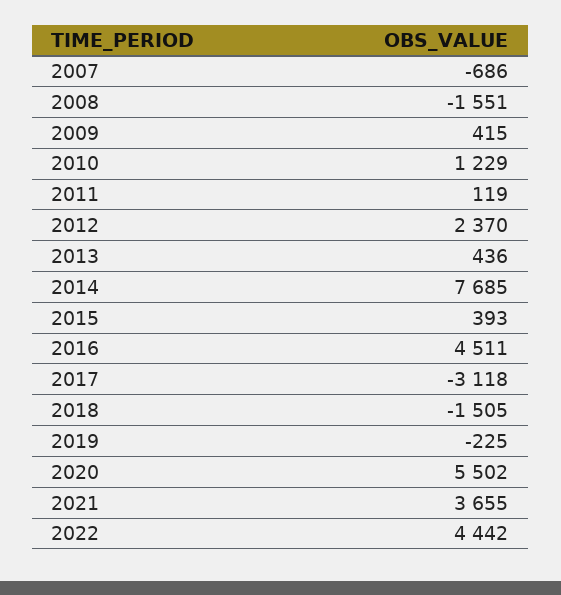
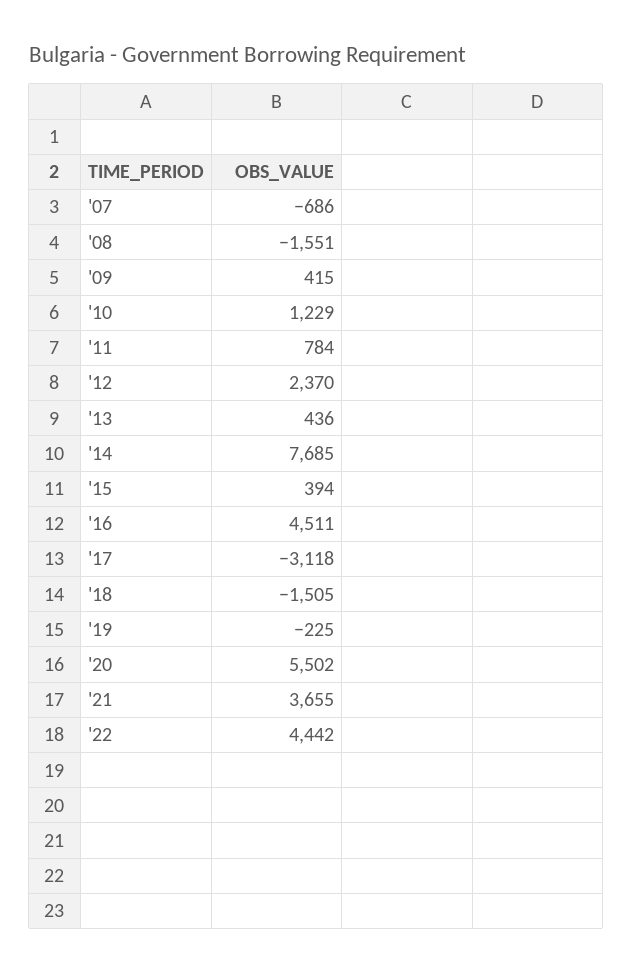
  {
    "2007": -686,
    "2008": -1551,
    "2009": 415,
    "2010": 1229,
-   "2011": 119,
+   "2011": 784,
    "2012": 2370,
    "2013": 436,
    "2014": 7685,
-   "2015": 393,
+   "2015": 394,
    "2016": 4511,
    "2017": -3118,
    "2018": -1505,
    "2019": -225,
    "2020": 5502,
    "2021": 3655,
    "2022": 4442
  }

